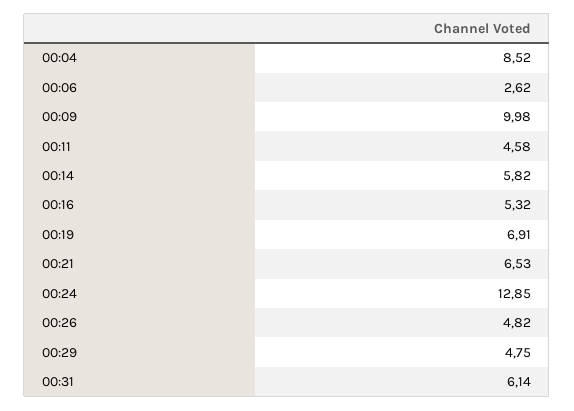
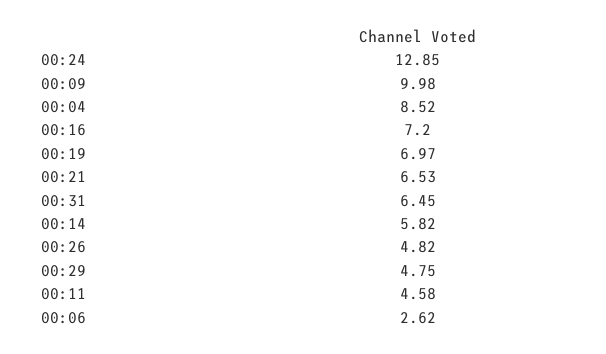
  {
    "00:04": 8.52,
    "00:06": 2.62,
    "00:09": 9.98,
    "00:11": 4.58,
    "00:14": 5.82,
-   "00:16": 5.32,
+   "00:16": 7.2,
-   "00:19": 6.91,
+   "00:19": 6.97,
    "00:21": 6.53,
    "00:24": 12.85,
    "00:26": 4.82,
    "00:29": 4.75,
-   "00:31": 6.14
+   "00:31": 6.45
  }

